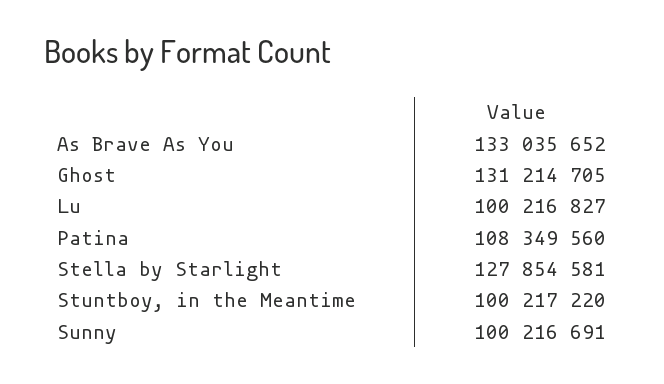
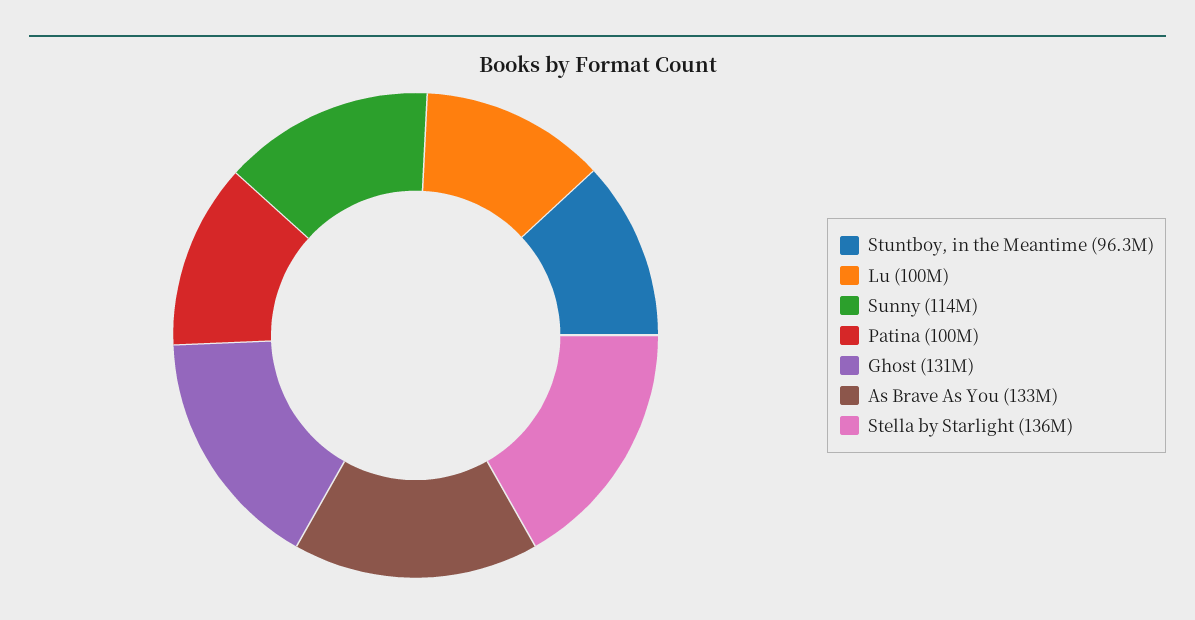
  {
    "As Brave As You": 133035652,
    "Ghost": 131214705,
    "Lu": 100216827,
-   "Patina": 108349560,
+   "Patina": 100000000,
-   "Stella by Starlight": 127854581,
+   "Stella by Starlight": 136000000,
-   "Stuntboy, in the Meantime": 100217220,
+   "Stuntboy, in the Meantime": 96300000,
-   "Sunny": 100216691
+   "Sunny": 114000000
  }

